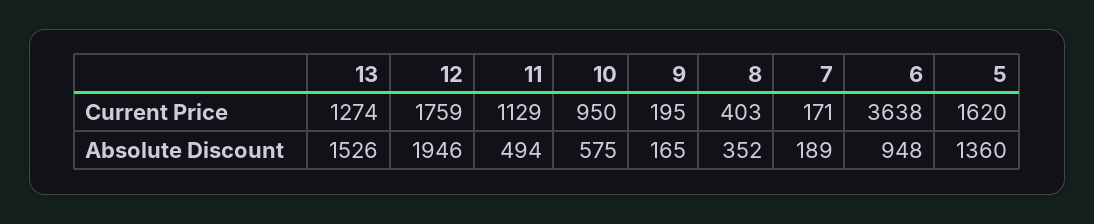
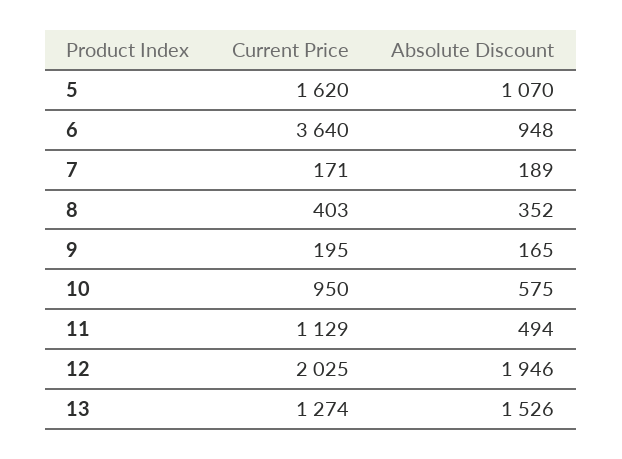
  {
    "13": {
      "Current Price": 1274,
      "Absolute Discount": 1526
    },
    "12": {
-     "Current Price": 1759,
+     "Current Price": 2025,
      "Absolute Discount": 1946
    },
    "11": {
      "Current Price": 1129,
      "Absolute Discount": 494
    },
    "10": {
      "Current Price": 950,
      "Absolute Discount": 575
    },
    "9": {
      "Current Price": 195,
      "Absolute Discount": 165
    },
    "8": {
      "Current Price": 403,
      "Absolute Discount": 352
    },
    "7": {
      "Current Price": 171,
      "Absolute Discount": 189
    },
    "6": {
-     "Current Price": 3638,
+     "Current Price": 3640,
      "Absolute Discount": 948
    },
    "5": {
      "Current Price": 1620,
-     "Absolute Discount": 1360
+     "Absolute Discount": 1070
    }
  }

